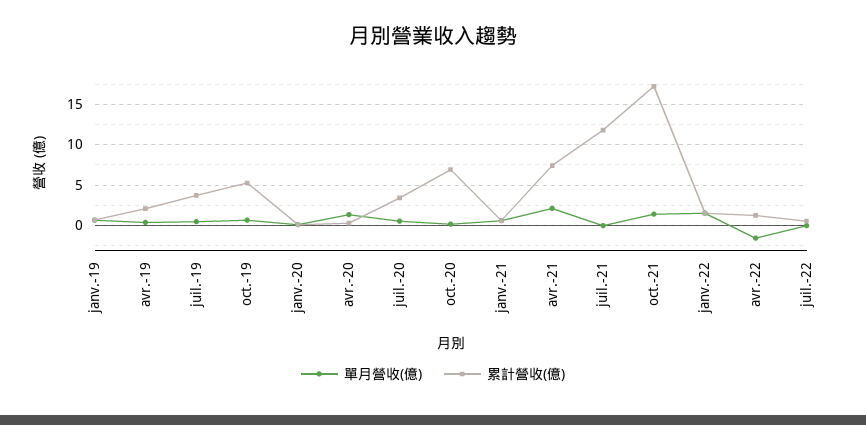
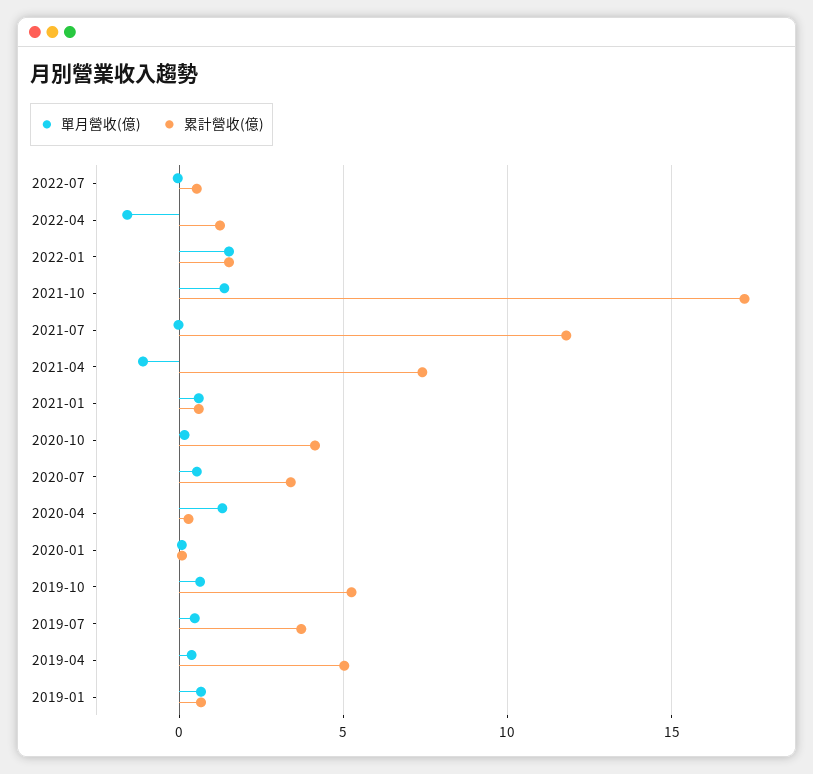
  {
    "單月營收(億)": {
      "janv.-19": 0.5,
      "avr.-19": 0.5,
      "juil.-19": 0.5,
      "oct.-19": 0.5,
      "janv.-20": 0,
      "avr.-20": 1.5,
      "juil.-20": 0.5,
      "oct.-20": 0,
      "janv.-21": 0.5,
-     "avr.-21": 2,
+     "avr.-21": -1,
      "juil.-21": 0,
      "oct.-21": 1.5,
      "janv.-22": 1.5,
      "avr.-22": -1.5,
      "juil.-22": 0
    },
    "累計營收(億)": {
      "janv.-19": 0.5,
-     "avr.-19": 2,
+     "avr.-19": 5,
      "juil.-19": 3.5,
      "oct.-19": 5.5,
      "janv.-20": 0,
      "avr.-20": 0.5,
      "juil.-20": 3.5,
-     "oct.-20": 7,
+     "oct.-20": 4,
      "janv.-21": 0.5,
      "avr.-21": 7.5,
      "juil.-21": 12,
      "oct.-21": 17,
      "janv.-22": 1.5,
      "avr.-22": 1.5,
      "juil.-22": 0.5
    }
  }

